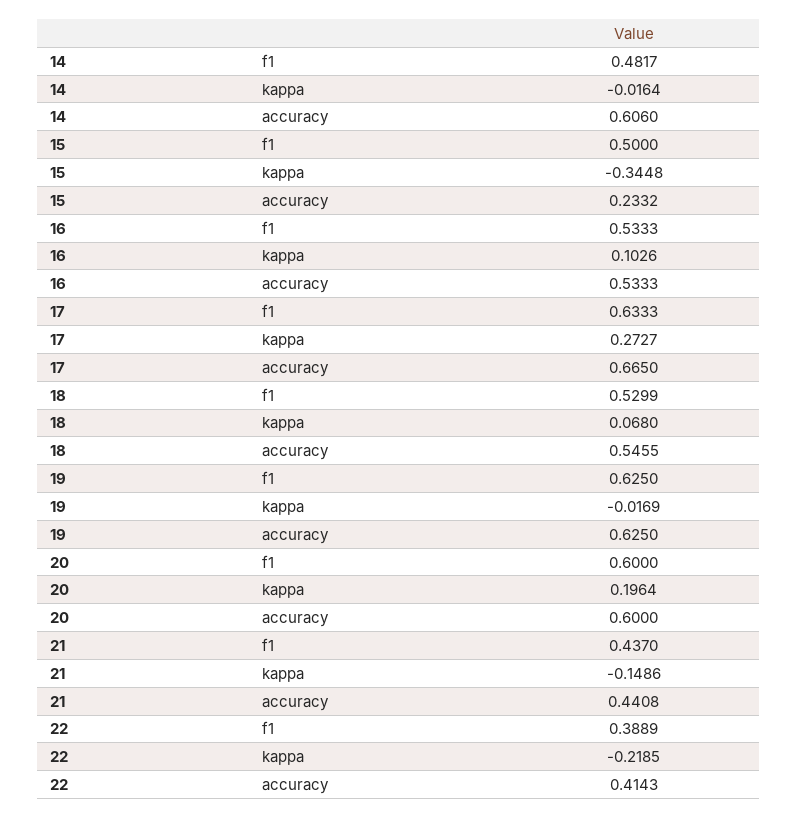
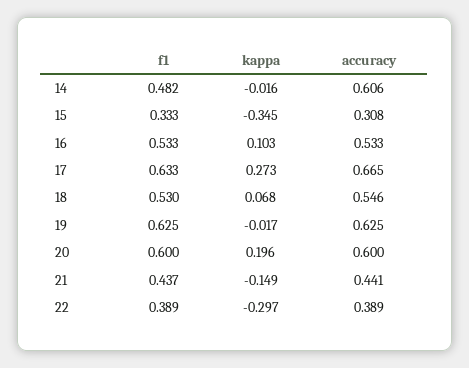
  {
    "14": {
      "f1": 0.4817,
      "kappa": -0.0164,
      "accuracy": 0.606
    },
    "15": {
-     "f1": 0.5,
+     "f1": 0.333,
      "kappa": -0.3448,
-     "accuracy": 0.2332
+     "accuracy": 0.308
    },
    "16": {
      "f1": 0.5333,
      "kappa": 0.1026,
      "accuracy": 0.5333
    },
    "17": {
      "f1": 0.6333,
      "kappa": 0.2727,
      "accuracy": 0.665
    },
    "18": {
      "f1": 0.5299,
      "kappa": 0.068,
      "accuracy": 0.5455
    },
    "19": {
      "f1": 0.625,
      "kappa": -0.0169,
      "accuracy": 0.625
    },
    "20": {
      "f1": 0.6,
      "kappa": 0.1964,
      "accuracy": 0.6
    },
    "21": {
      "f1": 0.437,
      "kappa": -0.1486,
      "accuracy": 0.4408
    },
    "22": {
      "f1": 0.3889,
-     "kappa": -0.2185,
+     "kappa": -0.297,
-     "accuracy": 0.4143
+     "accuracy": 0.389
    }
  }

